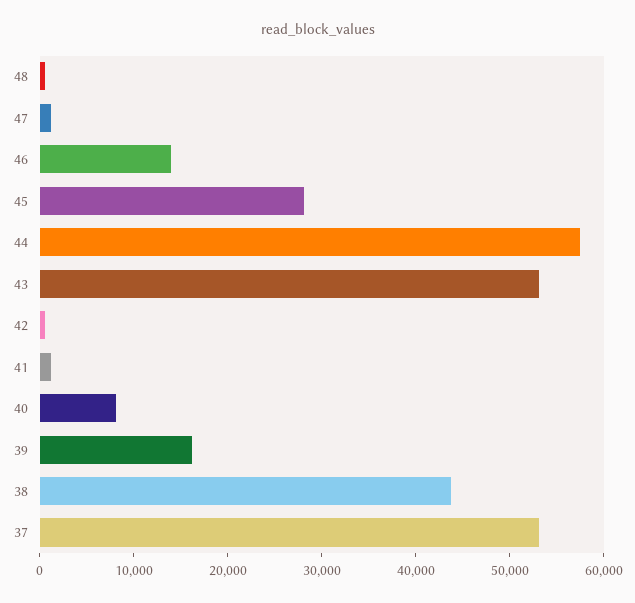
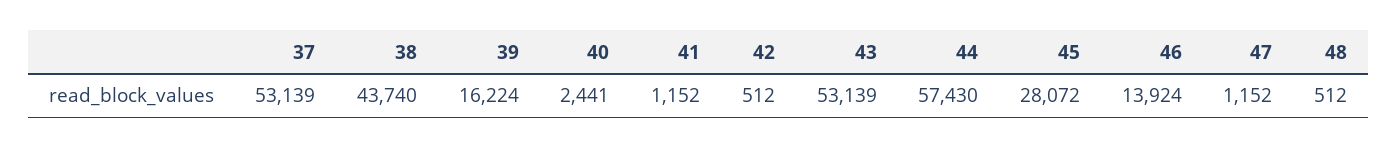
  {
    "48": 512,
    "47": 1152,
    "46": 13924,
    "45": 28072,
    "44": 57430,
    "43": 53139,
    "42": 512,
    "41": 1152,
-   "40": 8000,
+   "40": 2441,
    "39": 16224,
    "38": 43740,
    "37": 53139
  }

